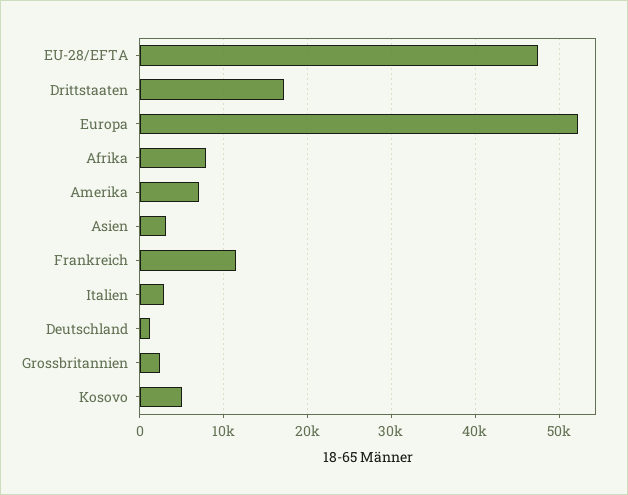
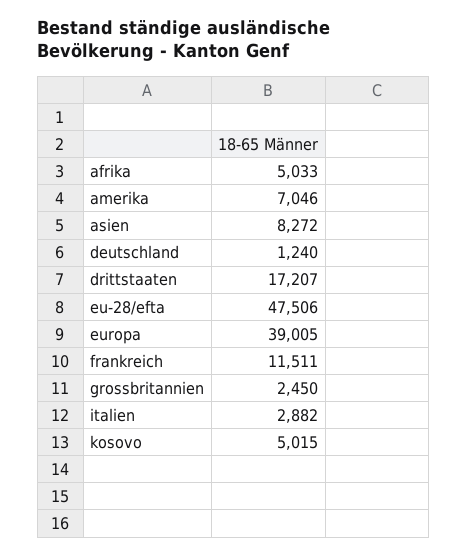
  {
    "EU-28/EFTA": 47506,
    "Drittstaaten": 17207,
-   "Europa": 52000,
+   "Europa": 39005,
-   "Afrika": 8000,
+   "Afrika": 5033,
    "Amerika": 7046,
-   "Asien": 3000,
+   "Asien": 8272,
    "Frankreich": 11511,
    "Italien": 2882,
    "Deutschland": 1240,
    "Grossbritannien": 2450,
    "Kosovo": 5015
  }

